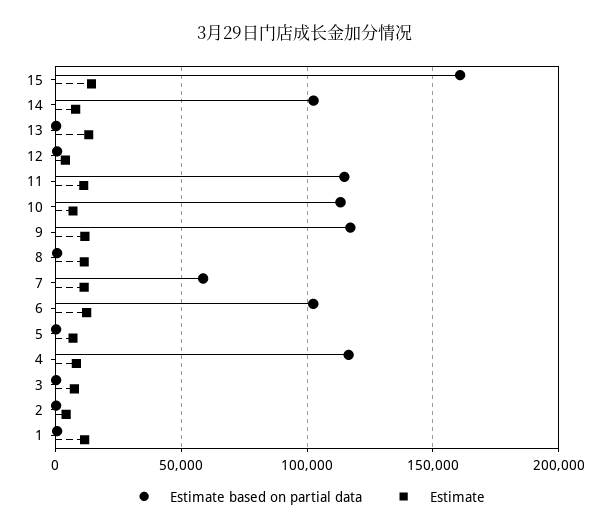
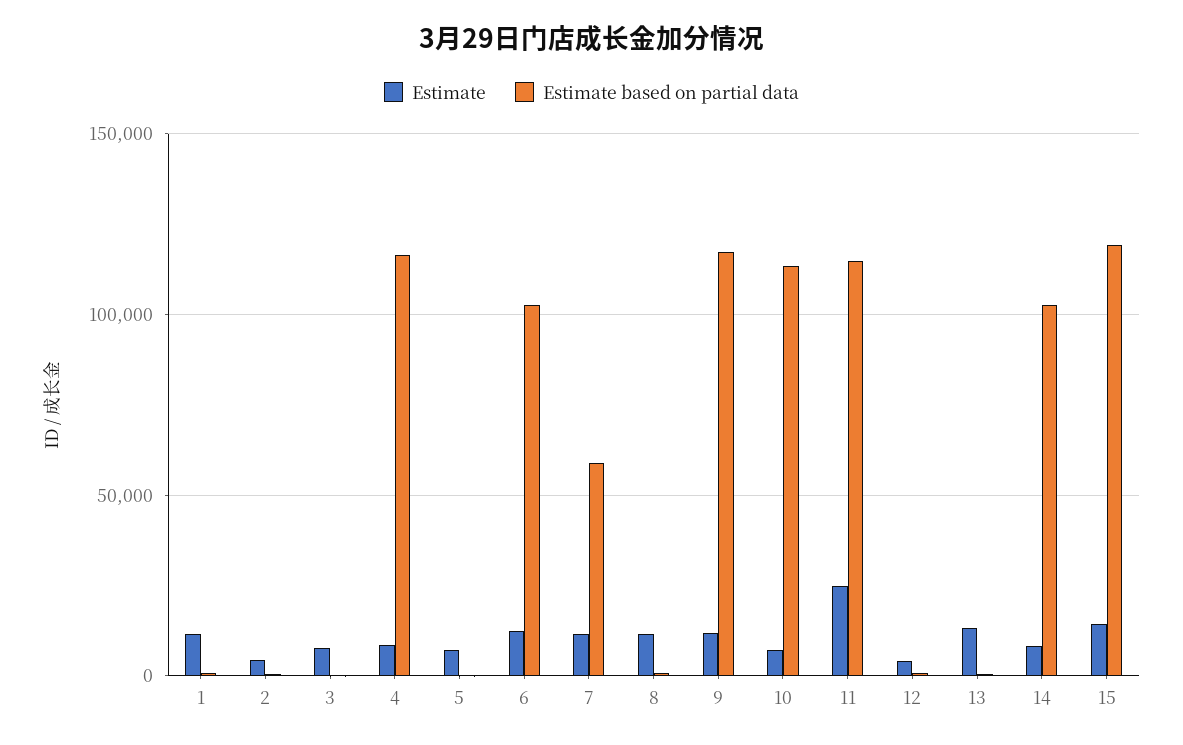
  {
    "Estimate based on partial data": {
-     "15": 160000,
+     "15": 120000,
      "14": 105000,
      "13": 0,
      "12": 0,
      "11": 115000,
      "10": 115000,
      "9": 115000,
      "8": 0,
      "7": 60000,
      "6": 100000,
      "5": 0,
      "4": 115000,
      "3": 0,
      "2": 0,
      "1": 0
    },
    "Estimate": {
      "15": 15000,
      "14": 10000,
      "13": 15000,
      "12": 5000,
-     "11": 10000,
+     "11": 25000,
      "10": 5000,
      "9": 10000,
      "8": 10000,
      "7": 10000,
      "6": 10000,
      "5": 5000,
      "4": 10000,
      "3": 10000,
      "2": 5000,
      "1": 10000
    }
  }

